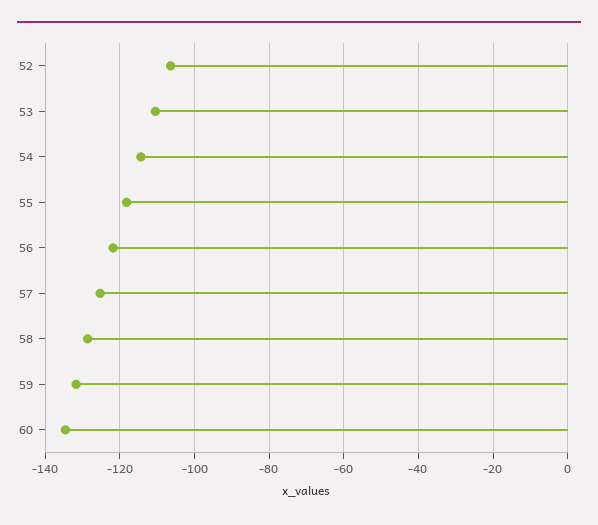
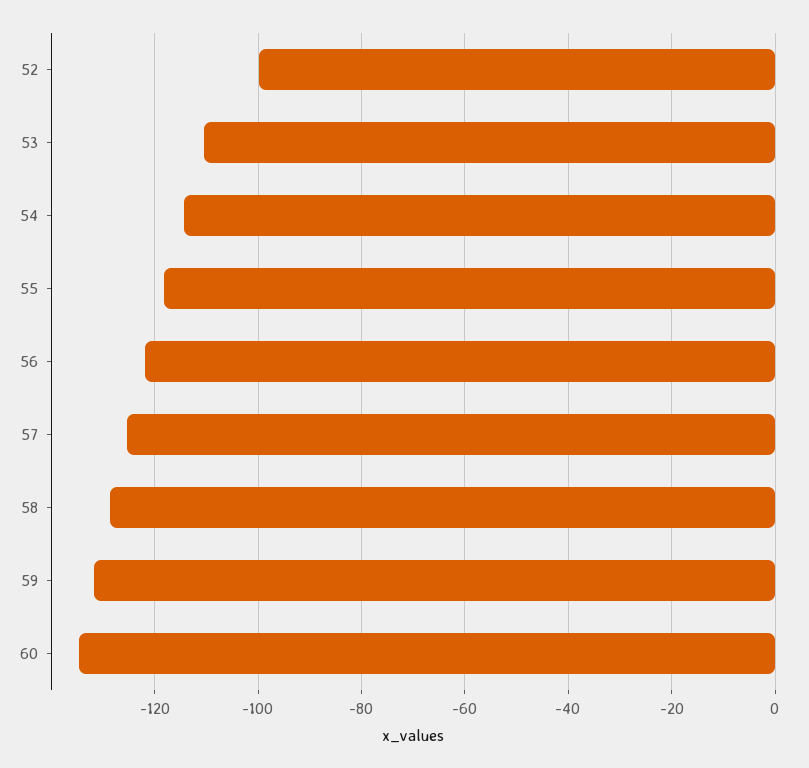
  {
-   "52": -106,
+   "52": -100,
    "53": -110,
    "54": -114,
    "55": -118,
    "56": -122,
    "57": -126,
    "58": -128,
    "59": -132,
    "60": -134
  }

